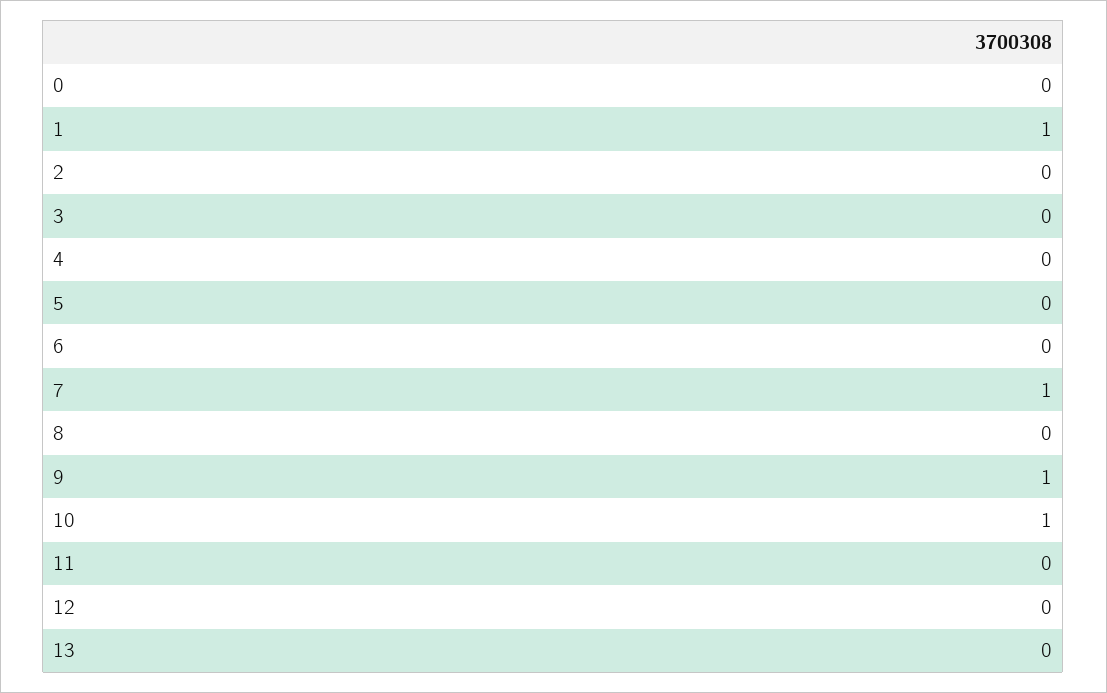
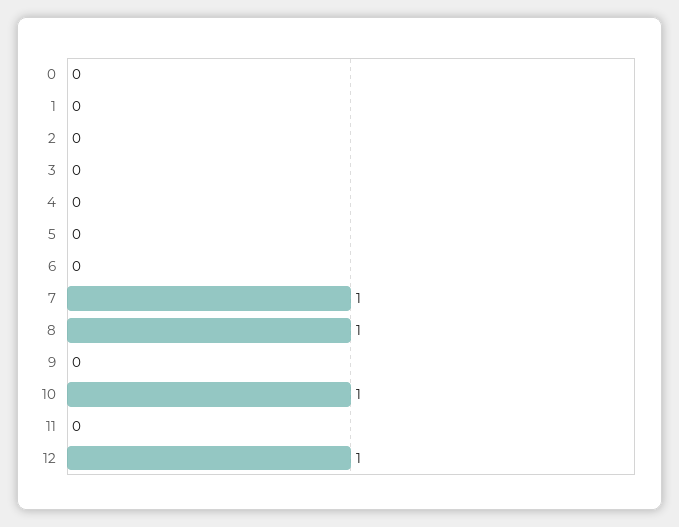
  {
    "0": 0,
-   "1": 1,
+   "1": 0,
    "2": 0,
    "3": 0,
    "4": 0,
    "5": 0,
    "6": 0,
    "7": 1,
-   "8": 0,
+   "8": 1,
-   "9": 1,
+   "9": 0,
    "10": 1,
    "11": 0,
-   "12": 0,
+   "12": 1
-   "13": 0
  }

